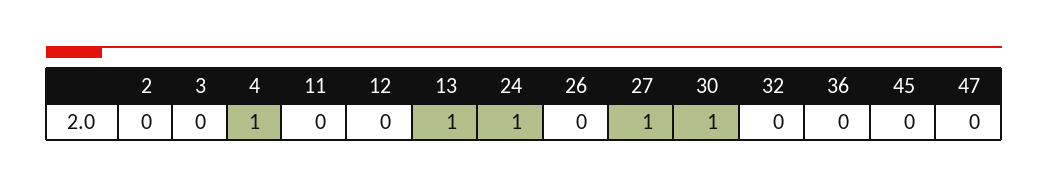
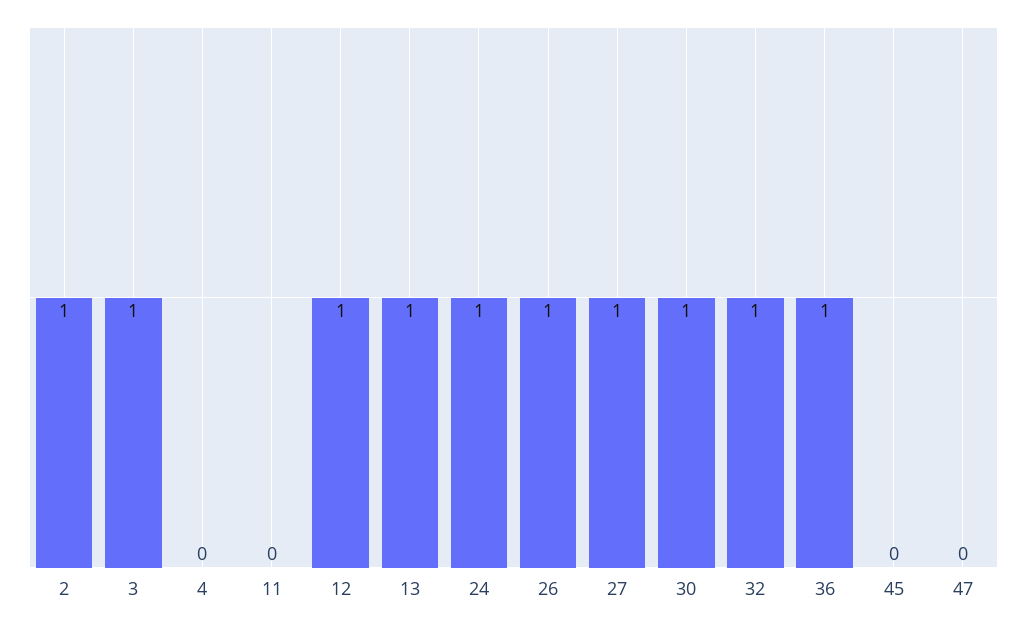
  {
-   "2": 0,
+   "2": 1,
-   "3": 0,
+   "3": 1,
-   "4": 1,
+   "4": 0,
    "11": 0,
-   "12": 0,
+   "12": 1,
    "13": 1,
    "24": 1,
-   "26": 0,
+   "26": 1,
    "27": 1,
    "30": 1,
-   "32": 0,
+   "32": 1,
-   "36": 0,
+   "36": 1,
    "45": 0,
    "47": 0
  }

